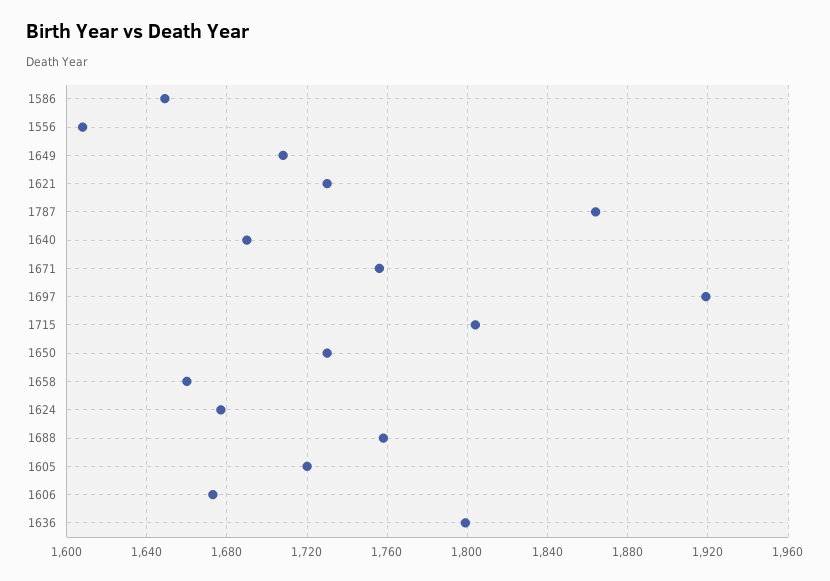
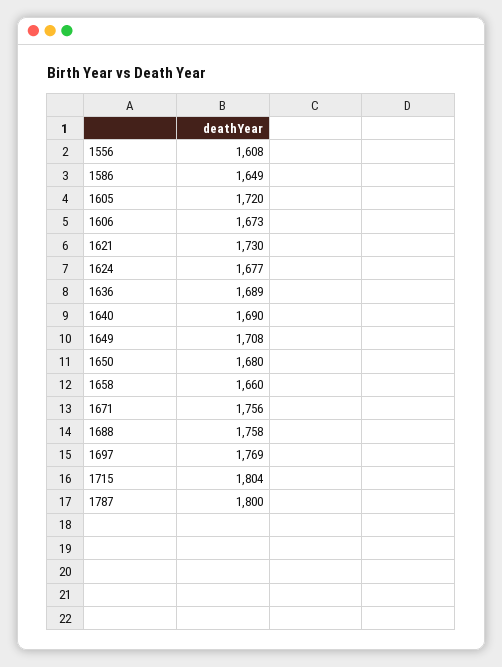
  {
    "1586": 1649,
    "1556": 1608,
    "1649": 1708,
    "1621": 1730,
-   "1787": 1865,
+   "1787": 1800,
    "1640": 1690,
    "1671": 1756,
-   "1697": 1920,
+   "1697": 1769,
    "1715": 1804,
-   "1650": 1730,
+   "1650": 1680,
    "1658": 1660,
    "1624": 1677,
    "1688": 1758,
    "1605": 1720,
    "1606": 1673,
-   "1636": 1800
+   "1636": 1689
  }

